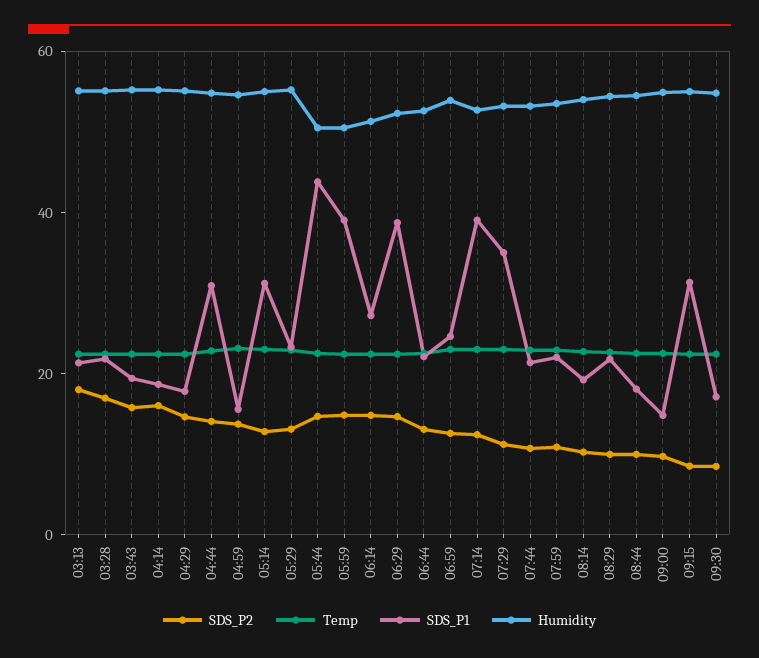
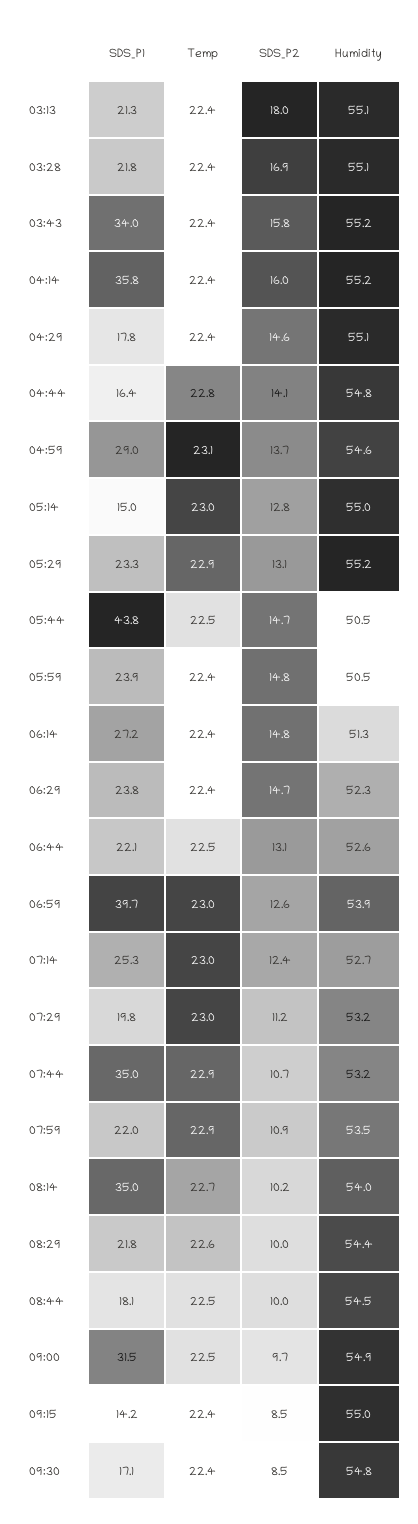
  {
    "SDS_P2": {
      "03:13": 18,
      "03:28": 16.9,
      "03:43": 15.8,
      "04:14": 16,
      "04:29": 14.6,
      "04:44": 14.1,
      "04:59": 13.7,
      "05:14": 12.8,
      "05:29": 13.1,
      "05:44": 14.7,
      "05:59": 14.8,
      "06:14": 14.8,
      "06:29": 14.7,
      "06:44": 13.1,
      "06:59": 12.6,
      "07:14": 12.4,
      "07:29": 11.2,
      "07:44": 10.7,
      "07:59": 10.9,
      "08:14": 10.2,
      "08:29": 10,
      "08:44": 10,
      "09:00": 9.7,
      "09:15": 8.5,
      "09:30": 8.5
    },
    "Temp": {
      "03:13": 22.4,
      "03:28": 22.4,
      "03:43": 22.4,
      "04:14": 22.4,
      "04:29": 22.4,
      "04:44": 22.8,
      "04:59": 23.1,
      "05:14": 23,
      "05:29": 22.9,
      "05:44": 22.5,
      "05:59": 22.4,
      "06:14": 22.4,
      "06:29": 22.4,
      "06:44": 22.5,
      "06:59": 23,
      "07:14": 23,
      "07:29": 23,
      "07:44": 22.9,
      "07:59": 22.9,
      "08:14": 22.7,
      "08:29": 22.6,
      "08:44": 22.5,
      "09:00": 22.5,
      "09:15": 22.4,
      "09:30": 22.4
    },
    "SDS_P1": {
      "03:13": 21.3,
      "03:28": 21.8,
-     "03:43": 20,
+     "03:43": 34,
-     "04:14": 20,
+     "04:14": 35.8,
      "04:29": 17.8,
-     "04:44": 30,
+     "04:44": 16.4,
-     "04:59": 15,
+     "04:59": 29,
-     "05:14": 30,
+     "05:14": 15,
      "05:29": 23.3,
      "05:44": 43.8,
-     "05:59": 40,
+     "05:59": 23.9,
      "06:14": 27.2,
-     "06:29": 40,
+     "06:29": 23.8,
      "06:44": 22.1,
-     "06:59": 25,
+     "06:59": 39.7,
-     "07:14": 40,
+     "07:14": 25.3,
-     "07:29": 35,
+     "07:29": 19.8,
-     "07:44": 20,
+     "07:44": 35,
      "07:59": 22,
-     "08:14": 20,
+     "08:14": 35,
      "08:29": 21.8,
      "08:44": 18.1,
-     "09:00": 15,
+     "09:00": 31.5,
-     "09:15": 30,
+     "09:15": 14.2,
      "09:30": 17.1
    },
    "Humidity": {
      "03:13": 55.1,
      "03:28": 55.1,
      "03:43": 55.2,
      "04:14": 55.2,
      "04:29": 55.1,
      "04:44": 54.8,
      "04:59": 54.6,
      "05:14": 55,
      "05:29": 55.2,
      "05:44": 50.5,
      "05:59": 50.5,
      "06:14": 51.3,
      "06:29": 52.3,
      "06:44": 52.6,
      "06:59": 53.9,
      "07:14": 52.7,
      "07:29": 53.2,
      "07:44": 53.2,
      "07:59": 53.5,
      "08:14": 54,
      "08:29": 54.4,
      "08:44": 54.5,
      "09:00": 54.9,
      "09:15": 55,
      "09:30": 54.8
    }
  }

